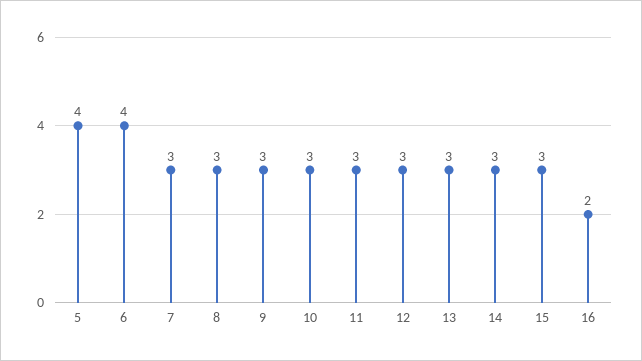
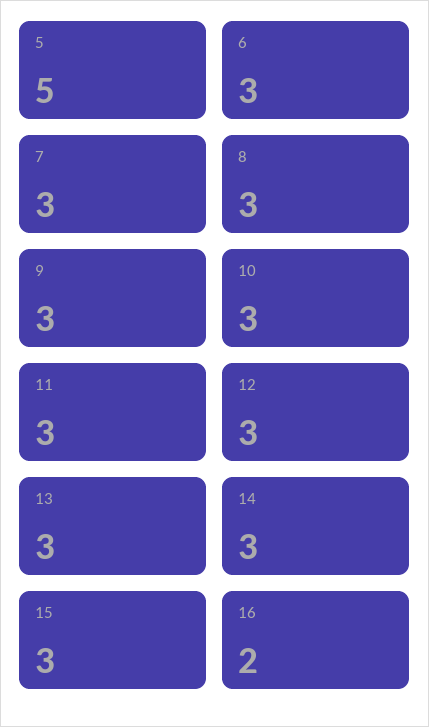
  {
-   "5": 4,
+   "5": 5,
-   "6": 4,
+   "6": 3,
    "7": 3,
    "8": 3,
    "9": 3,
    "10": 3,
    "11": 3,
    "12": 3,
    "13": 3,
    "14": 3,
    "15": 3,
    "16": 2
  }

